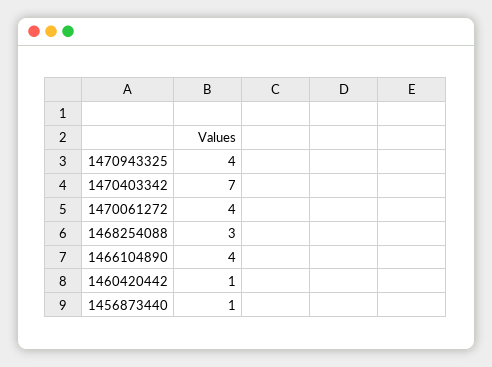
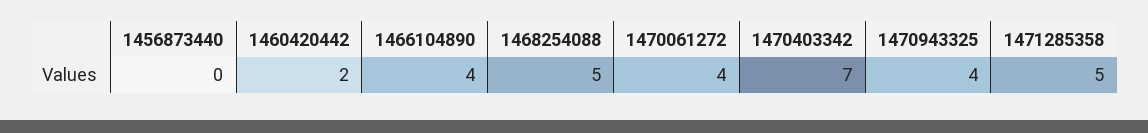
  {
    "1470943325": 4,
    "1470403342": 7,
    "1470061272": 4,
-   "1468254088": 3,
+   "1468254088": 5,
    "1466104890": 4,
-   "1460420442": 1,
+   "1460420442": 2,
-   "1456873440": 1
+   "1456873440": 0,
+   "1471285358": 5
  }

